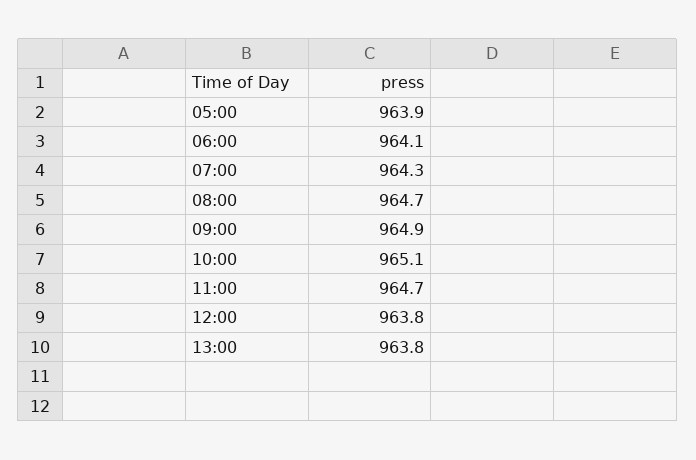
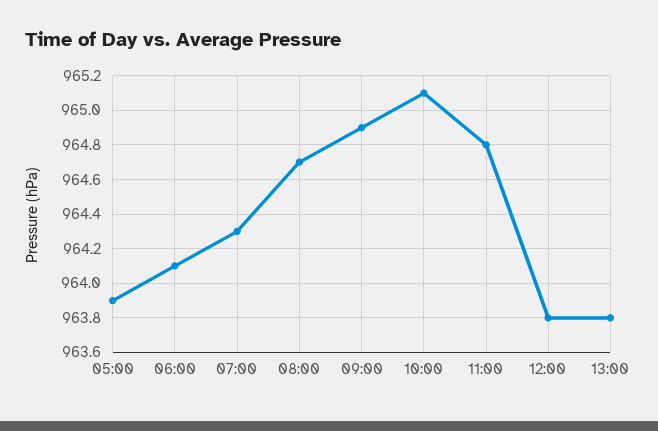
  {
    "05:00": 963.9,
    "06:00": 964.1,
    "07:00": 964.3,
    "08:00": 964.7,
    "09:00": 964.9,
    "10:00": 965.1,
-   "11:00": 964.7,
+   "11:00": 964.8,
    "12:00": 963.8,
    "13:00": 963.8
  }

